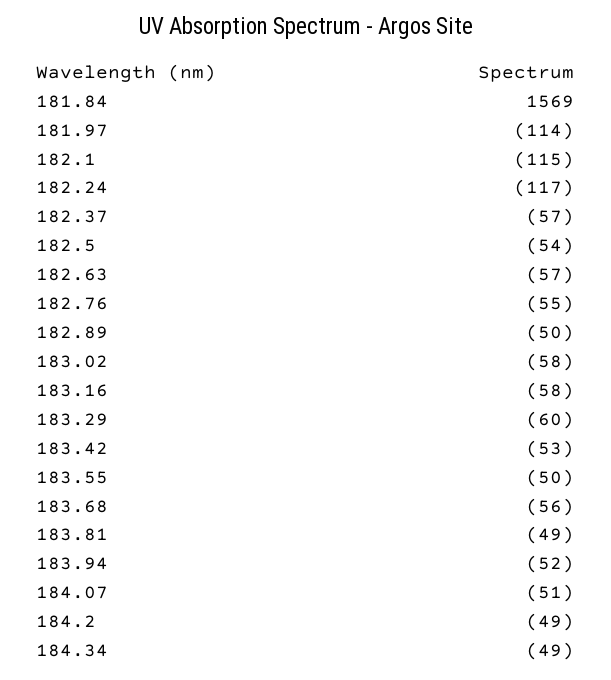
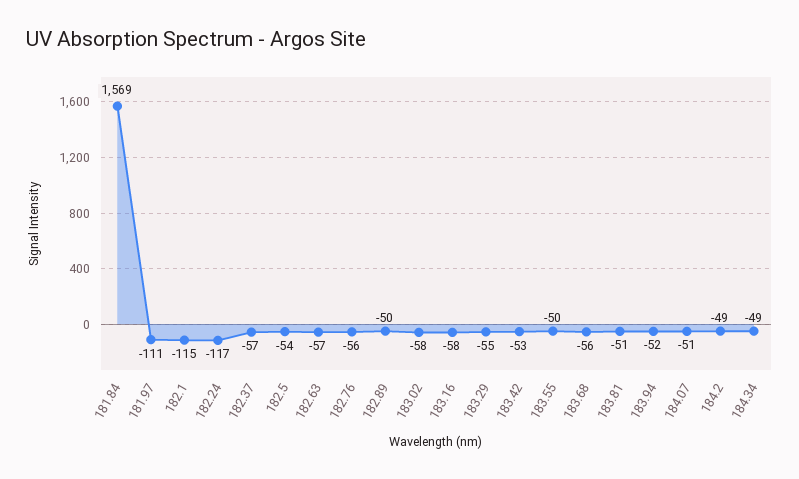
  {
    "181.84": 1569,
-   "181.97": -114,
+   "181.97": -111,
    "182.1": -115,
    "182.24": -117,
    "182.37": -57,
    "182.5": -54,
    "182.63": -57,
-   "182.76": -55,
+   "182.76": -56,
    "182.89": -50,
    "183.02": -58,
    "183.16": -58,
-   "183.29": -60,
+   "183.29": -55,
    "183.42": -53,
    "183.55": -50,
    "183.68": -56,
-   "183.81": -49,
+   "183.81": -51,
    "183.94": -52,
    "184.07": -51,
    "184.2": -49,
    "184.34": -49
  }

